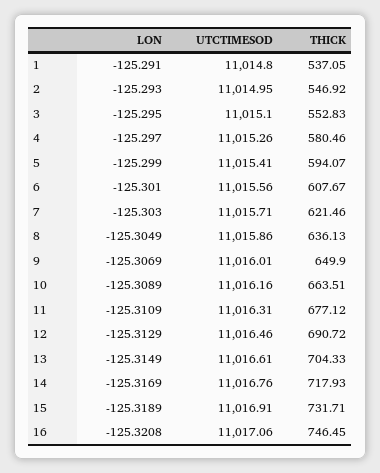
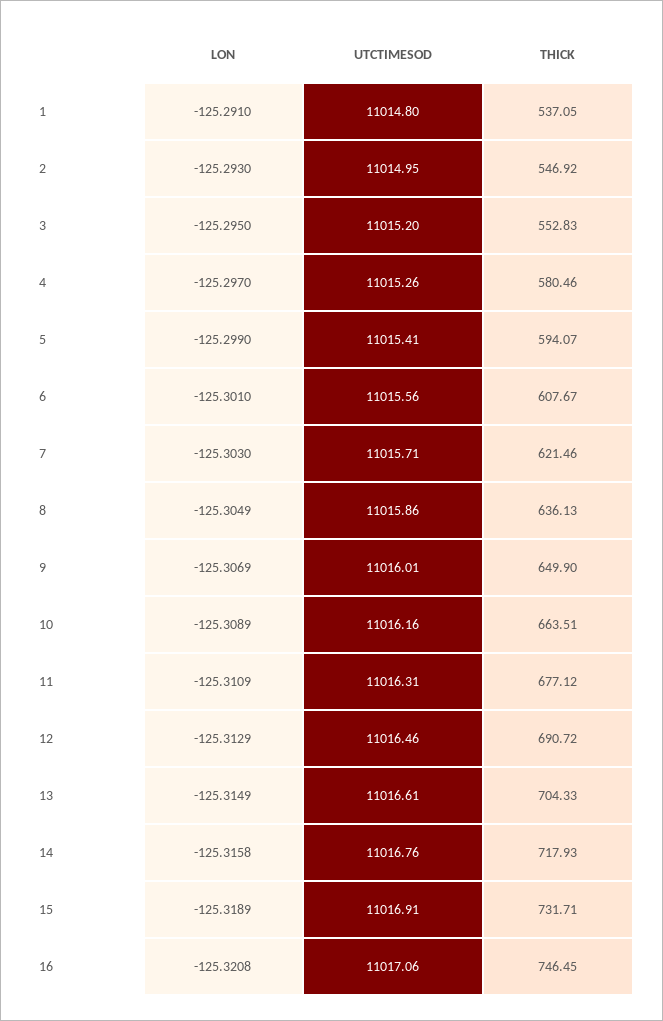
  {
    "LON": {
      "1": -125.291,
      "2": -125.293,
      "3": -125.295,
      "4": -125.297,
      "5": -125.299,
      "6": -125.301,
      "7": -125.303,
      "8": -125.3049,
      "9": -125.3069,
      "10": -125.3089,
      "11": -125.3109,
      "12": -125.3129,
      "13": -125.3149,
-     "14": -125.3169,
+     "14": -125.3158,
      "15": -125.3189,
      "16": -125.3208
    },
    "UTCTIMESOD": {
      "1": 11014.8,
      "2": 11014.95,
-     "3": 11015.1,
+     "3": 11015.2,
      "4": 11015.26,
      "5": 11015.41,
      "6": 11015.56,
      "7": 11015.71,
      "8": 11015.86,
      "9": 11016.01,
      "10": 11016.16,
      "11": 11016.31,
      "12": 11016.46,
      "13": 11016.61,
      "14": 11016.76,
      "15": 11016.91,
      "16": 11017.06
    },
    "THICK": {
      "1": 537.05,
      "2": 546.92,
      "3": 552.83,
      "4": 580.46,
      "5": 594.07,
      "6": 607.67,
      "7": 621.46,
      "8": 636.13,
      "9": 649.9,
      "10": 663.51,
      "11": 677.12,
      "12": 690.72,
      "13": 704.33,
      "14": 717.93,
      "15": 731.71,
      "16": 746.45
    }
  }

